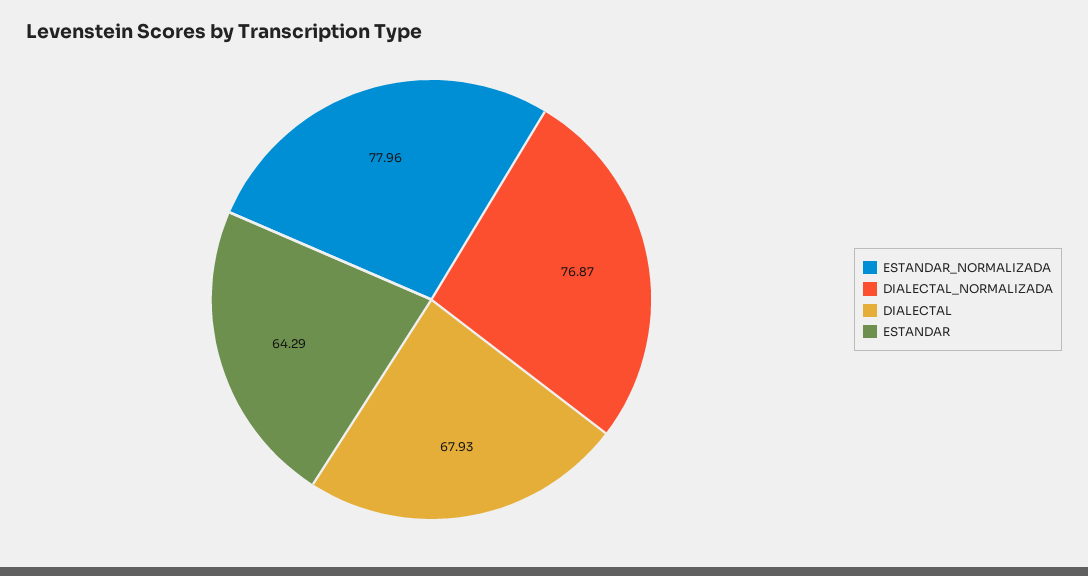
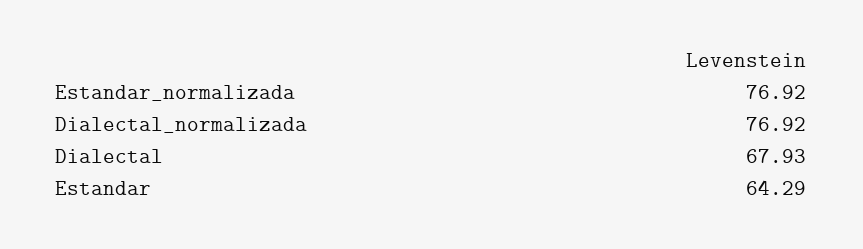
  {
-   "ESTANDAR_NORMALIZADA": 77.96,
+   "ESTANDAR_NORMALIZADA": 76.92,
-   "DIALECTAL_NORMALIZADA": 76.87,
+   "DIALECTAL_NORMALIZADA": 76.92,
    "DIALECTAL": 67.93,
    "ESTANDAR": 64.29
  }

